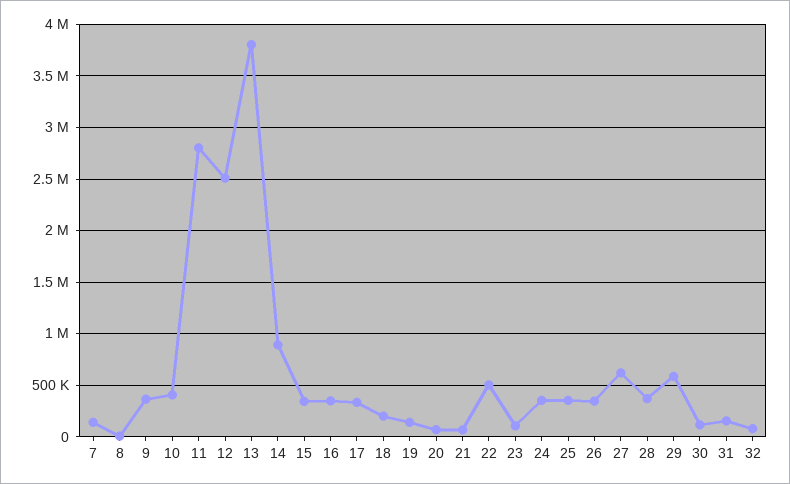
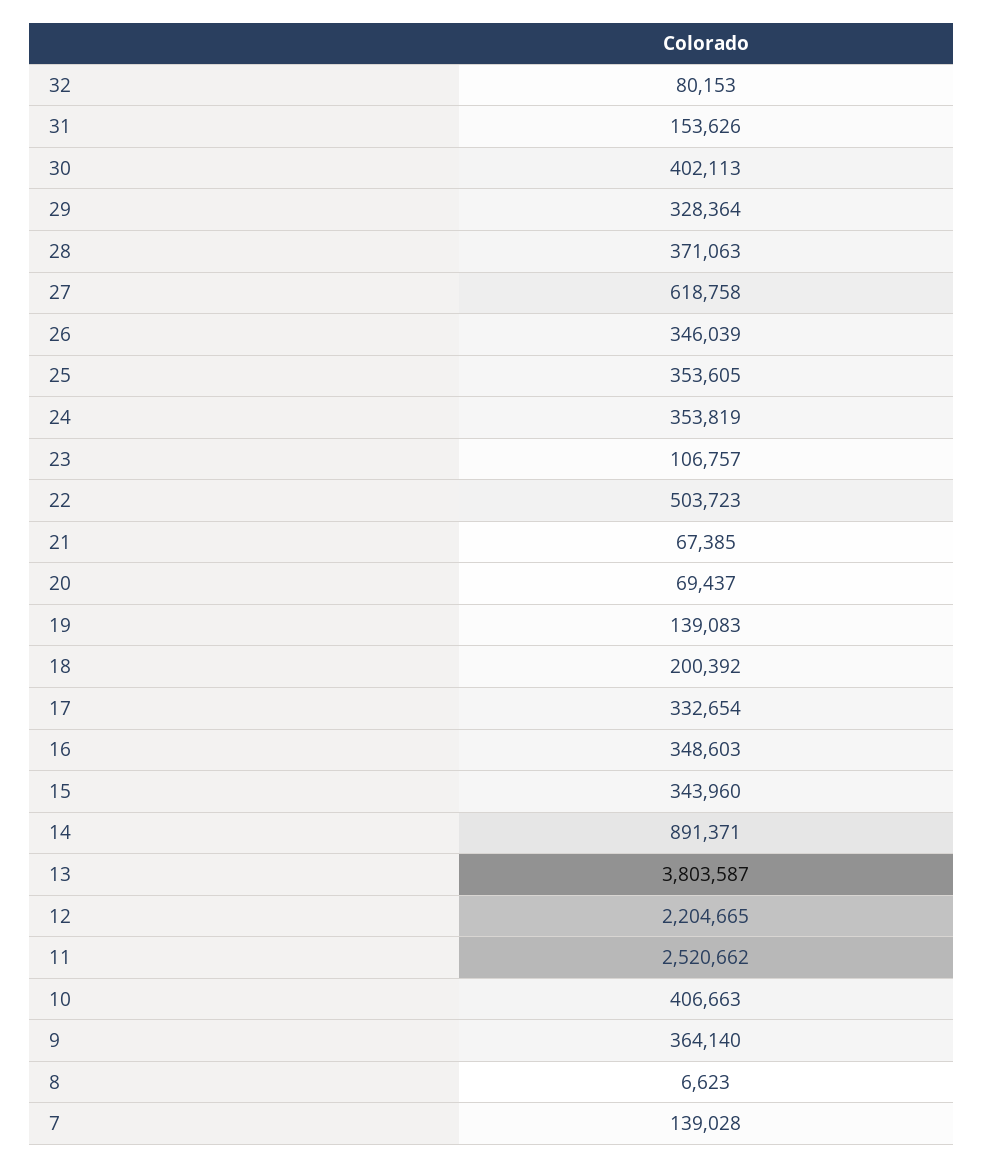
  {
    "7": 139028,
    "8": 6623,
    "9": 364140,
    "10": 406663,
-   "11": 2800000,
+   "11": 2520662,
-   "12": 2500000,
+   "12": 2204665,
    "13": 3803587,
    "14": 891371,
    "15": 343960,
    "16": 348603,
    "17": 332654,
    "18": 200392,
    "19": 139083,
    "20": 69437,
    "21": 67385,
    "22": 503723,
    "23": 106757,
    "24": 353819,
    "25": 353605,
    "26": 346039,
    "27": 618758,
    "28": 371063,
-   "29": 600000,
+   "29": 328364,
-   "30": 100000,
+   "30": 402113,
    "31": 153626,
    "32": 80153
  }

